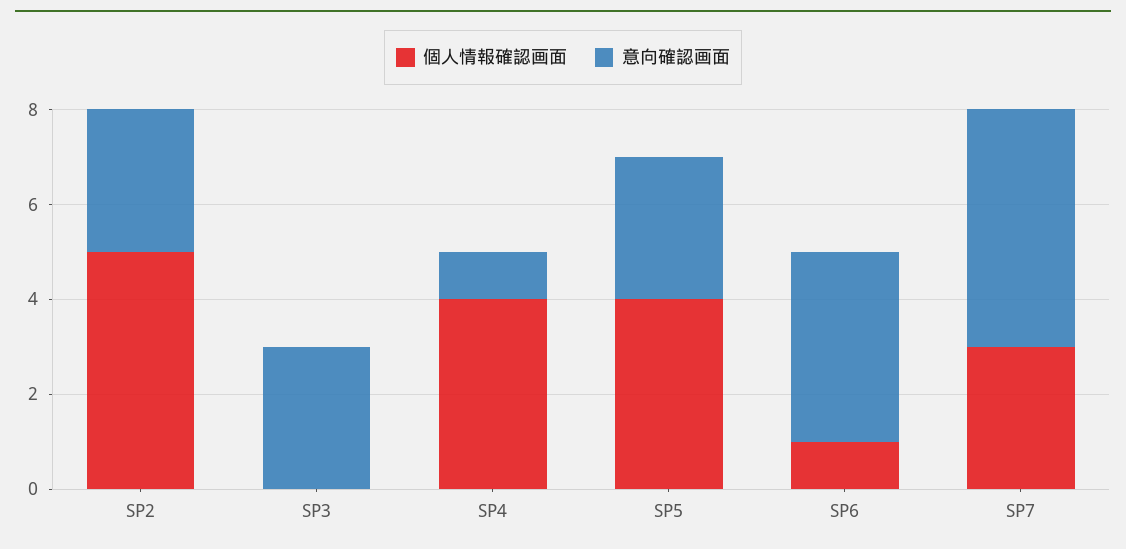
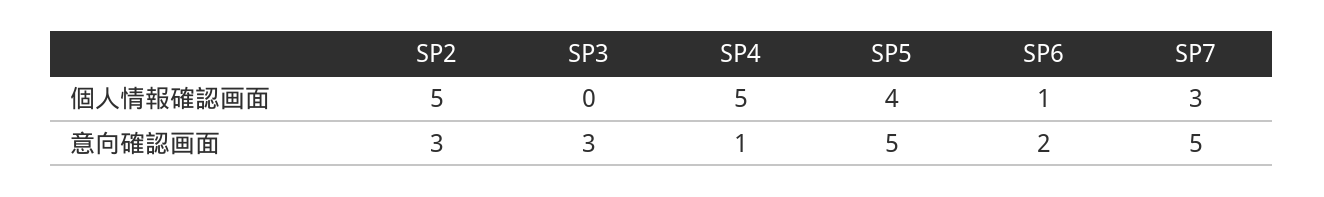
  {
    "個人情報確認画面": {
      "SP2": 5,
      "SP3": 0,
-     "SP4": 4,
+     "SP4": 5,
      "SP5": 4,
      "SP6": 1,
      "SP7": 3
    },
    "意向確認画面": {
      "SP2": 3,
      "SP3": 3,
      "SP4": 1,
-     "SP5": 3,
+     "SP5": 5,
-     "SP6": 4,
+     "SP6": 2,
      "SP7": 5
    }
  }

